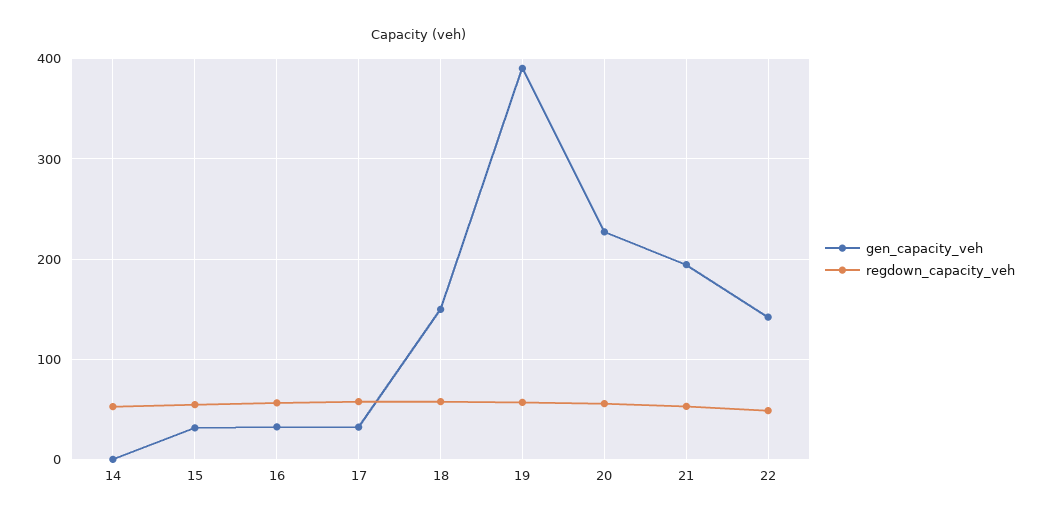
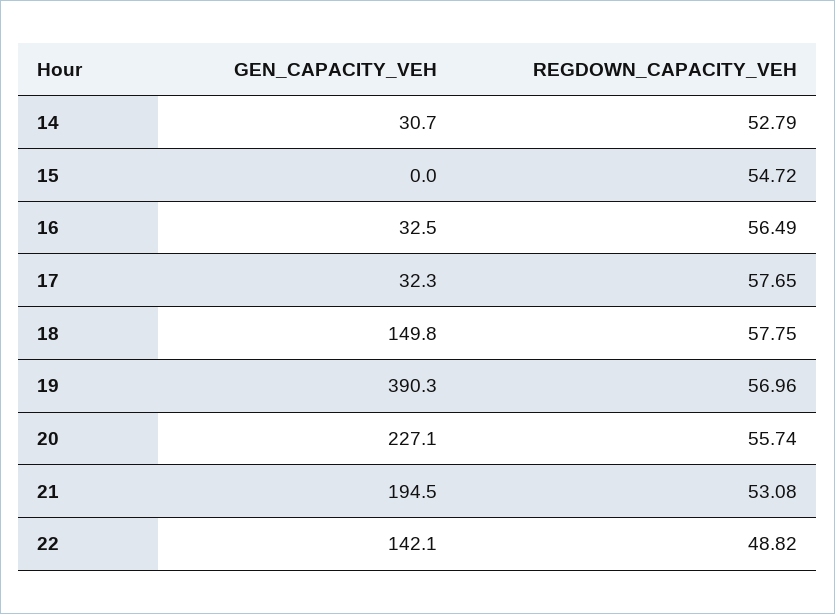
  {
    "gen_capacity_veh": {
-     "14": 0,
+     "14": 30.7,
-     "15": 30,
+     "15": 0,
      "16": 32.5,
      "17": 32.3,
      "18": 149.8,
      "19": 390.3,
      "20": 227.1,
      "21": 194.5,
      "22": 142.1
    },
    "regdown_capacity_veh": {
      "14": 52.79,
      "15": 54.72,
      "16": 56.49,
      "17": 57.65,
      "18": 57.75,
      "19": 56.96,
      "20": 55.74,
      "21": 53.08,
      "22": 48.82
    }
  }

